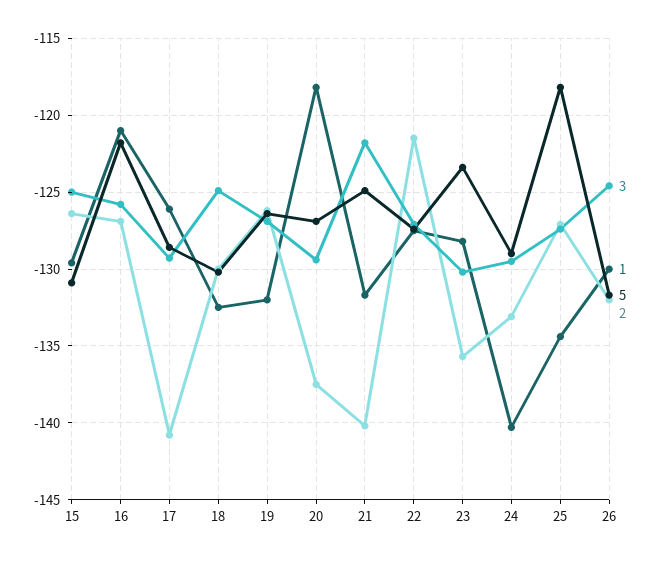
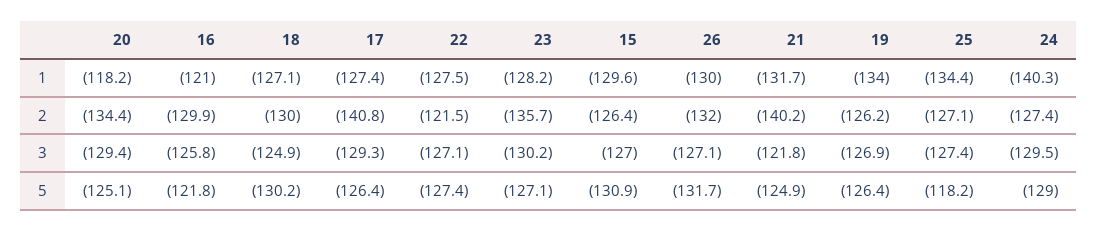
  {
    "3": {
-     "15": -125,
+     "15": -127,
      "16": -125.8,
      "17": -129.3,
      "18": -124.9,
      "19": -126.9,
      "20": -129.4,
      "21": -121.8,
      "22": -127.1,
      "23": -130.2,
      "24": -129.5,
      "25": -127.4,
-     "26": -124.5
+     "26": -127.1
    },
    "1": {
      "15": -129.6,
      "16": -121,
-     "17": -126,
+     "17": -127.4,
-     "18": -132.5,
+     "18": -127.1,
-     "19": -132,
+     "19": -134,
      "20": -118.2,
      "21": -131.7,
      "22": -127.5,
      "23": -128.2,
      "24": -140.3,
      "25": -134.4,
      "26": -130
    },
    "5": {
      "15": -130.9,
      "16": -121.8,
-     "17": -128.5,
+     "17": -126.4,
      "18": -130.2,
      "19": -126.4,
-     "20": -127,
+     "20": -125.1,
      "21": -124.9,
      "22": -127.4,
-     "23": -123.5,
+     "23": -127.1,
      "24": -129,
      "25": -118.2,
      "26": -131.7
    },
    "2": {
      "15": -126.4,
-     "16": -127,
+     "16": -129.9,
      "17": -140.8,
      "18": -130,
      "19": -126.2,
-     "20": -137.5,
+     "20": -134.4,
      "21": -140.2,
      "22": -121.5,
      "23": -135.7,
-     "24": -133,
+     "24": -127.4,
      "25": -127.1,
      "26": -132
    }
  }

